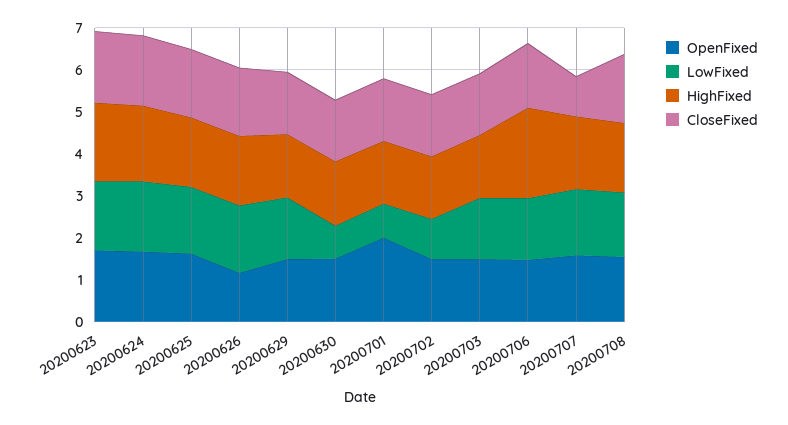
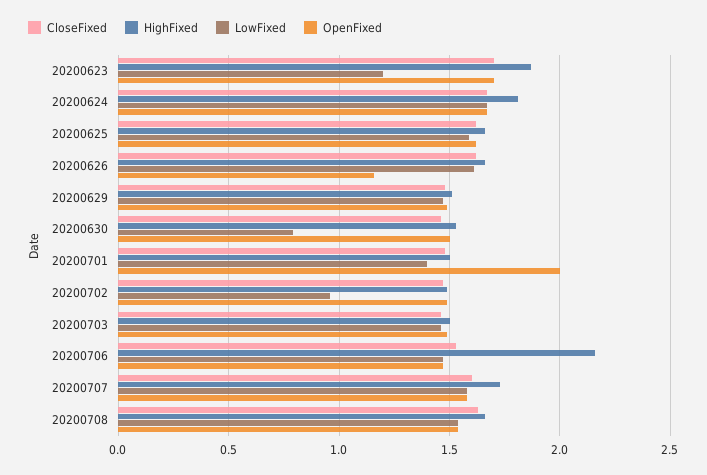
  {
    "OpenFixed": {
      "20200623": 1.7,
      "20200624": 1.65,
      "20200625": 1.6,
      "20200626": 1.15,
      "20200629": 1.5,
      "20200630": 1.5,
      "20200701": 2,
      "20200702": 1.5,
      "20200703": 1.5,
      "20200706": 1.45,
      "20200707": 1.6,
      "20200708": 1.55
    },
    "LowFixed": {
-     "20200623": 1.6,
+     "20200623": 1.2,
      "20200624": 1.65,
      "20200625": 1.6,
      "20200626": 1.6,
      "20200629": 1.45,
      "20200630": 0.8,
-     "20200701": 0.8,
+     "20200701": 1.4,
      "20200702": 0.95,
      "20200703": 1.45,
      "20200706": 1.45,
      "20200707": 1.6,
      "20200708": 1.55
    },
    "HighFixed": {
      "20200623": 1.85,
      "20200624": 1.8,
      "20200625": 1.65,
      "20200626": 1.65,
      "20200629": 1.5,
      "20200630": 1.55,
      "20200701": 1.5,
      "20200702": 1.5,
      "20200703": 1.5,
      "20200706": 2.15,
      "20200707": 1.75,
      "20200708": 1.65
    },
    "CloseFixed": {
      "20200623": 1.7,
      "20200624": 1.65,
      "20200625": 1.6,
      "20200626": 1.6,
      "20200629": 1.5,
      "20200630": 1.45,
      "20200701": 1.5,
      "20200702": 1.45,
      "20200703": 1.45,
      "20200706": 1.55,
-     "20200707": 1,
+     "20200707": 1.6,
      "20200708": 1.65
    }
  }

